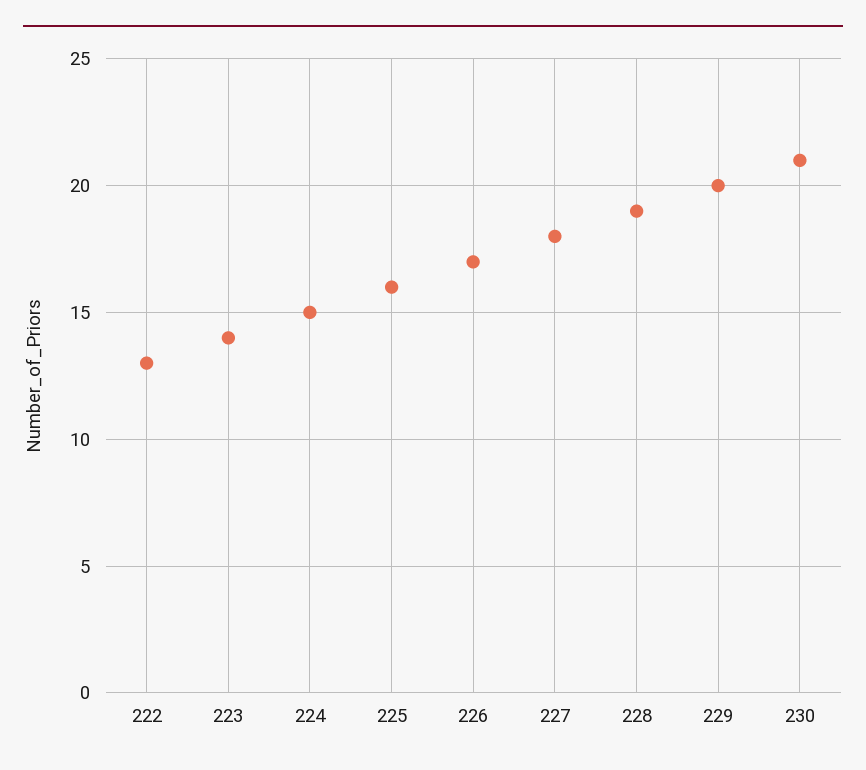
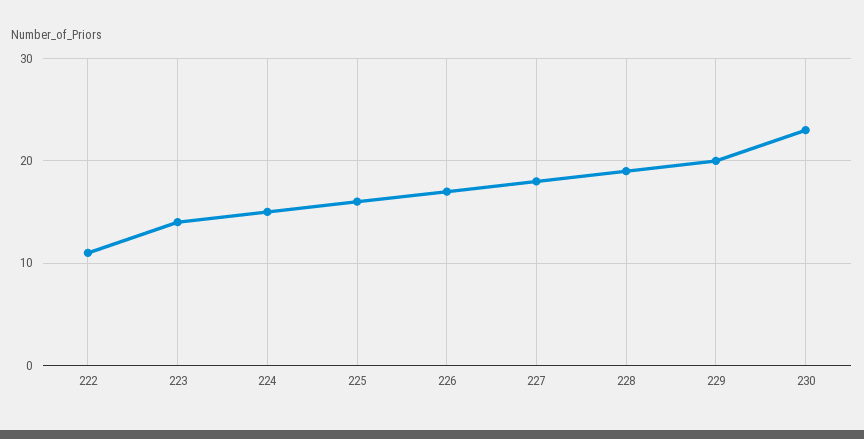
  {
-   "222": 13,
+   "222": 11,
    "223": 14,
    "224": 15,
    "225": 16,
    "226": 17,
    "227": 18,
    "228": 19,
    "229": 20,
-   "230": 21
+   "230": 23
  }

